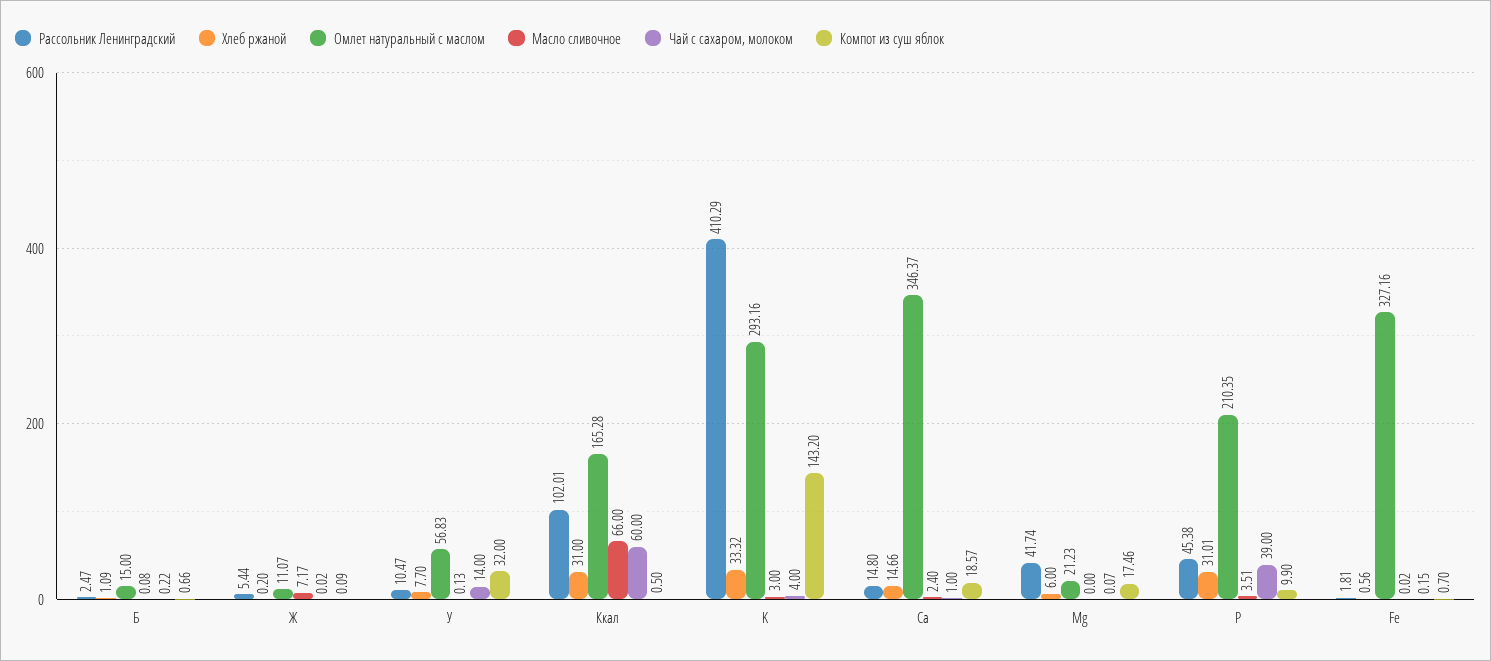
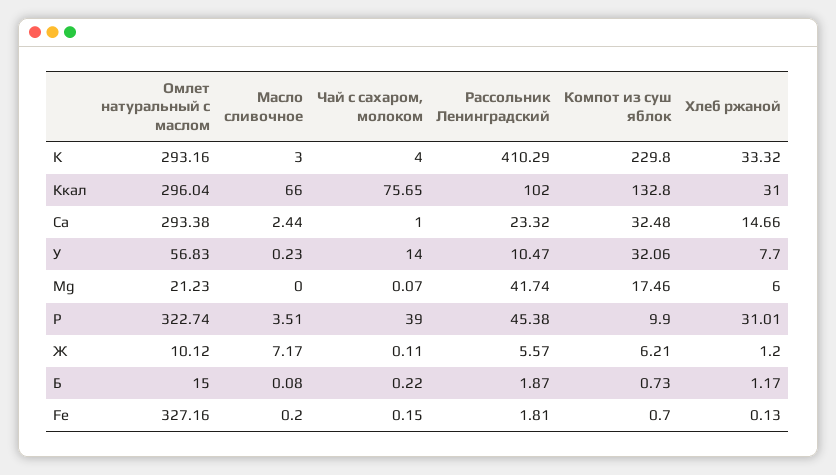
  {
    "Рассольник Ленинградский": {
-     "Б": 2.47,
+     "Б": 1.87,
-     "Ж": 5.44,
+     "Ж": 5.57,
      "У": 10.47,
-     "Ккал": 102.01,
+     "Ккал": 102,
      "K": 410.29,
-     "Ca": 14.8,
+     "Ca": 23.32,
      "Mg": 41.74,
      "P": 45.38,
      "Fe": 1.81
    },
    "Хлеб ржаной": {
-     "Б": 1.09,
+     "Б": 1.17,
-     "Ж": 0.2,
+     "Ж": 1.2,
      "У": 7.7,
      "Ккал": 31,
      "K": 33.32,
      "Ca": 14.66,
      "Mg": 6,
      "P": 31.01,
-     "Fe": 0.56
+     "Fe": 0.13
    },
    "Омлет натуральный с маслом": {
      "Б": 15,
-     "Ж": 11.07,
+     "Ж": 10.12,
      "У": 56.83,
-     "Ккал": 165.28,
+     "Ккал": 296.04,
      "K": 293.16,
-     "Ca": 346.37,
+     "Ca": 293.38,
      "Mg": 21.23,
-     "P": 210.35,
+     "P": 322.74,
      "Fe": 327.16
    },
    "Масло сливочное": {
      "Б": 0.08,
      "Ж": 7.17,
-     "У": 0.13,
+     "У": 0.23,
      "Ккал": 66,
      "K": 3,
-     "Ca": 2.4,
+     "Ca": 2.44,
      "Mg": 0,
      "P": 3.51,
-     "Fe": 0.02
+     "Fe": 0.2
    },
    "Чай с сахаром, молоком": {
      "Б": 0.22,
-     "Ж": 0.02,
+     "Ж": 0.11,
      "У": 14,
-     "Ккал": 60,
+     "Ккал": 75.65,
      "K": 4,
      "Ca": 1,
      "Mg": 0.07,
      "P": 39,
      "Fe": 0.15
    },
    "Компот из суш яблок": {
-     "Б": 0.66,
+     "Б": 0.73,
-     "Ж": 0.09,
+     "Ж": 6.21,
-     "У": 32,
+     "У": 32.06,
-     "Ккал": 0.5,
+     "Ккал": 132.8,
-     "K": 143.2,
+     "K": 229.8,
-     "Ca": 18.57,
+     "Ca": 32.48,
      "Mg": 17.46,
      "P": 9.9,
      "Fe": 0.7
    }
  }

